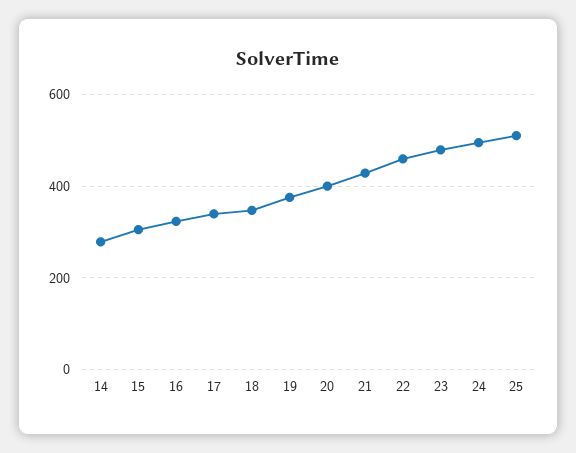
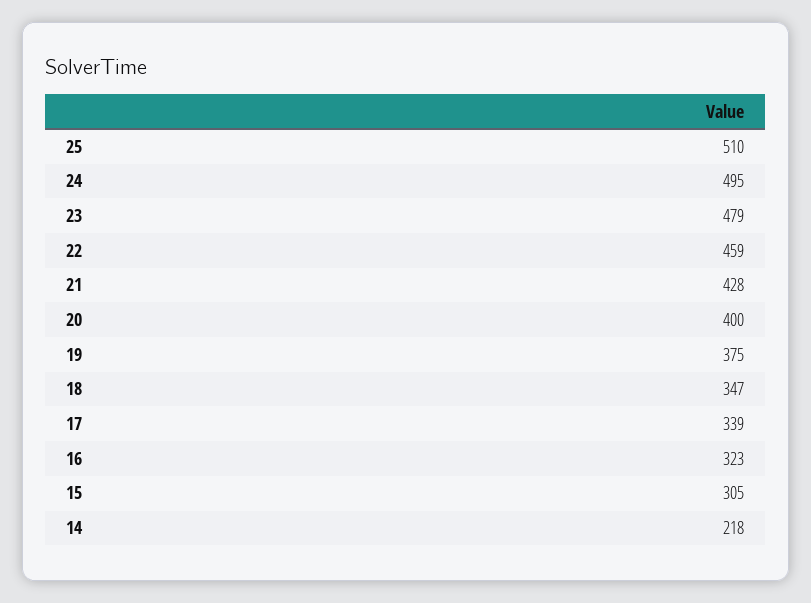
  {
-   "14": 280,
+   "14": 218,
    "15": 305,
    "16": 323,
    "17": 339,
    "18": 347,
    "19": 375,
    "20": 400,
    "21": 428,
    "22": 459,
    "23": 479,
    "24": 495,
    "25": 510
  }

